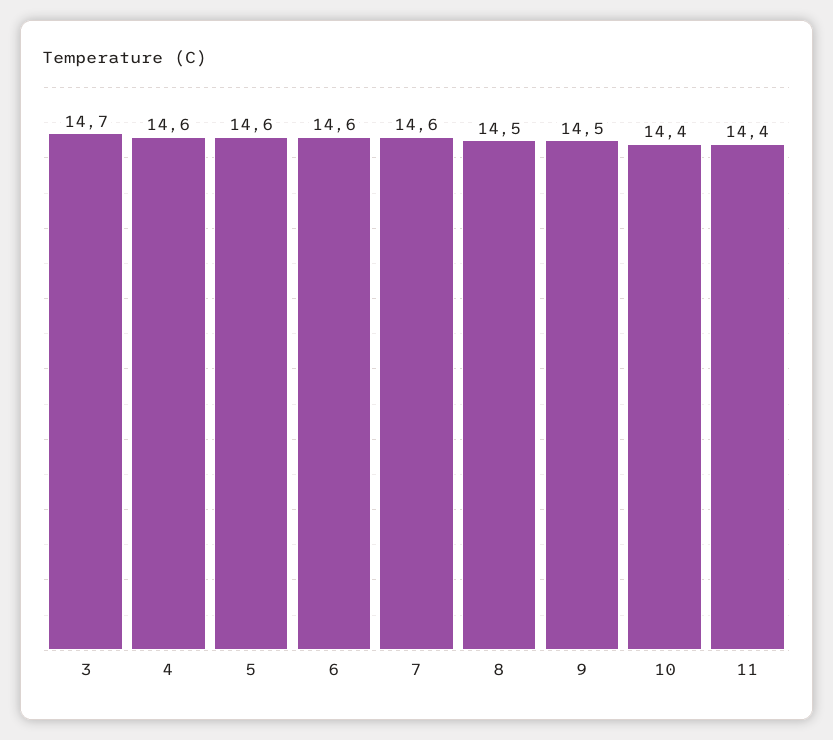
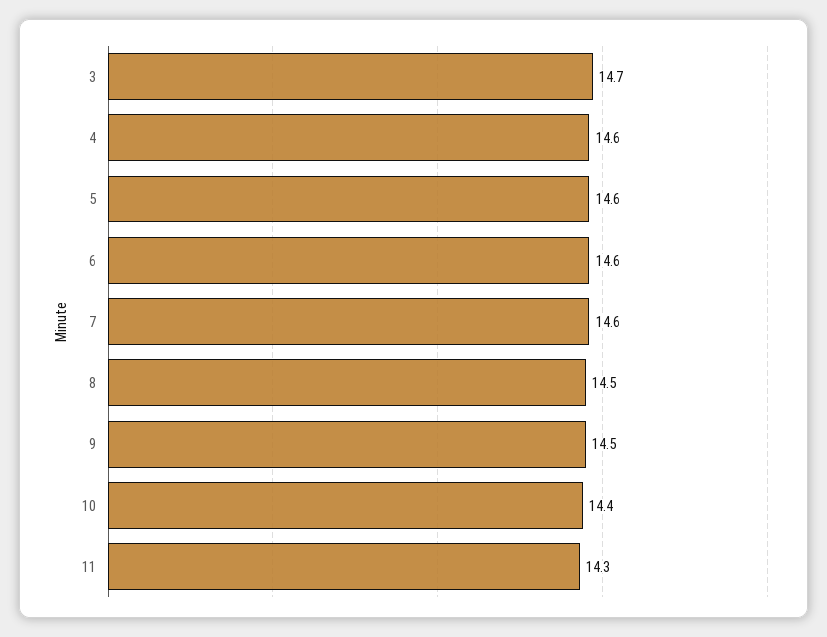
  {
    "3": 14.7,
    "4": 14.6,
    "5": 14.6,
    "6": 14.6,
    "7": 14.6,
    "8": 14.5,
    "9": 14.5,
    "10": 14.4,
-   "11": 14.4
+   "11": 14.3
  }

